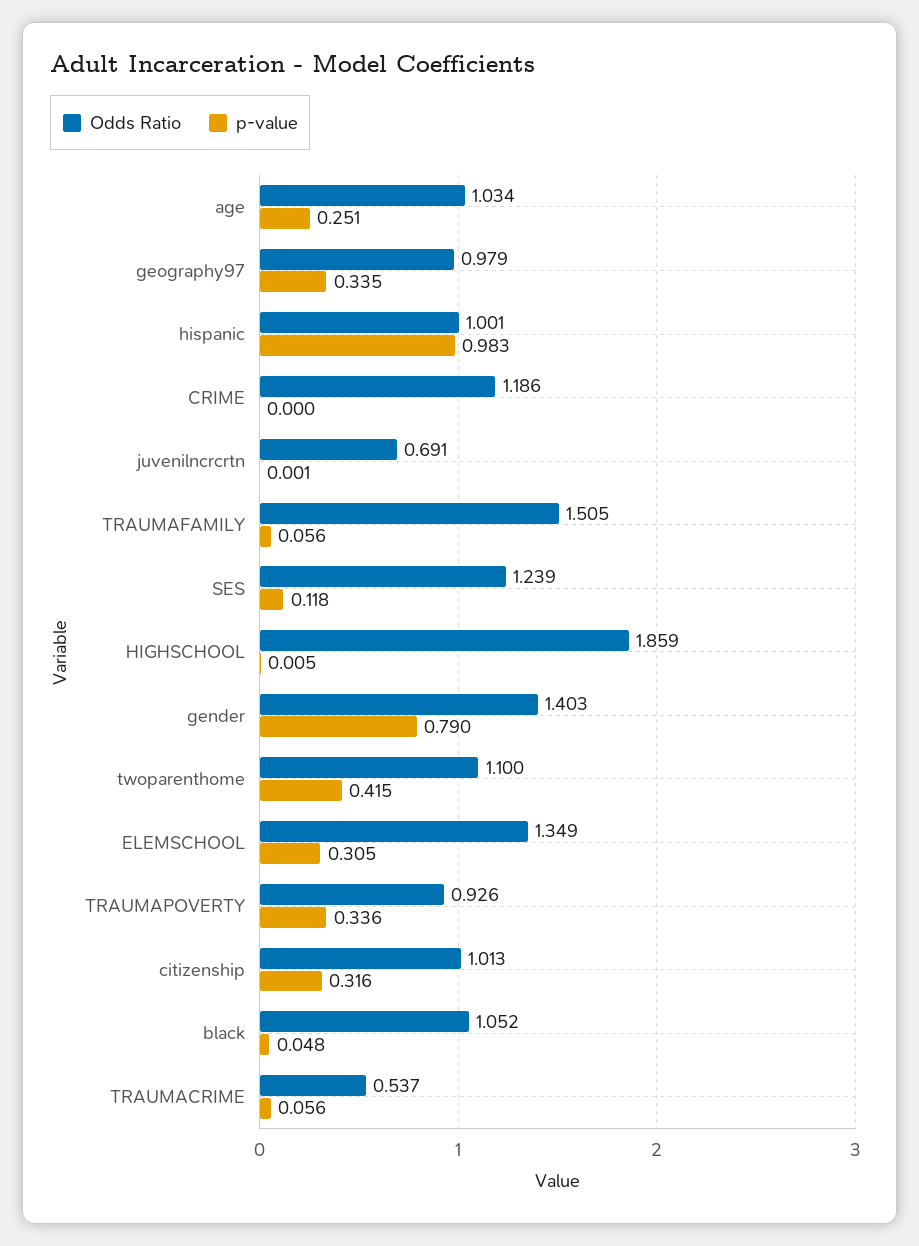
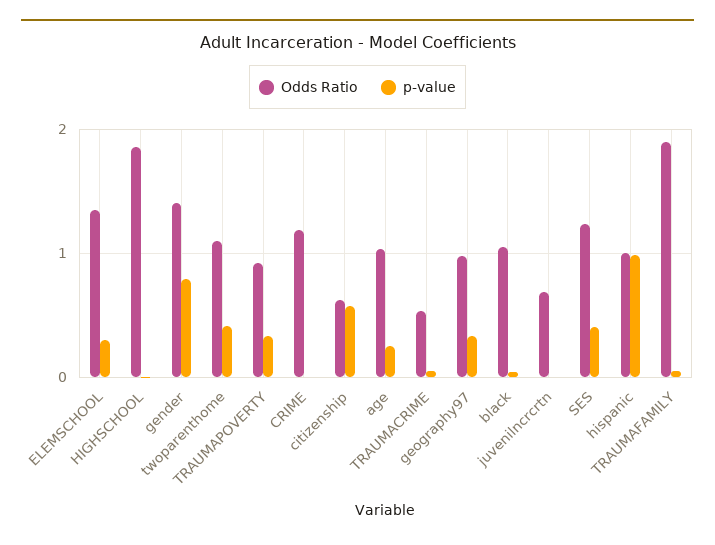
  {
    "Odds Ratio": {
      "age": 1.034,
      "geography97": 0.979,
      "hispanic": 1.001,
      "CRIME": 1.186,
      "juvenilncrcrtn": 0.691,
-     "TRAUMAFAMILY": 1.505,
+     "TRAUMAFAMILY": 1.9,
      "SES": 1.239,
      "HIGHSCHOOL": 1.859,
      "gender": 1.403,
      "twoparenthome": 1.1,
      "ELEMSCHOOL": 1.349,
      "TRAUMAPOVERTY": 0.926,
-     "citizenship": 1.013,
+     "citizenship": 0.6,
      "black": 1.052,
      "TRAUMACRIME": 0.537
    },
    "p-value": {
      "age": 0.251,
      "geography97": 0.335,
      "hispanic": 0.983,
      "CRIME": 0,
      "juvenilncrcrtn": 0.001,
      "TRAUMAFAMILY": 0.056,
-     "SES": 0.118,
+     "SES": 0.4,
      "HIGHSCHOOL": 0.005,
      "gender": 0.79,
      "twoparenthome": 0.415,
      "ELEMSCHOOL": 0.305,
      "TRAUMAPOVERTY": 0.336,
-     "citizenship": 0.316,
+     "citizenship": 0.6,
      "black": 0.048,
      "TRAUMACRIME": 0.056
    }
  }

